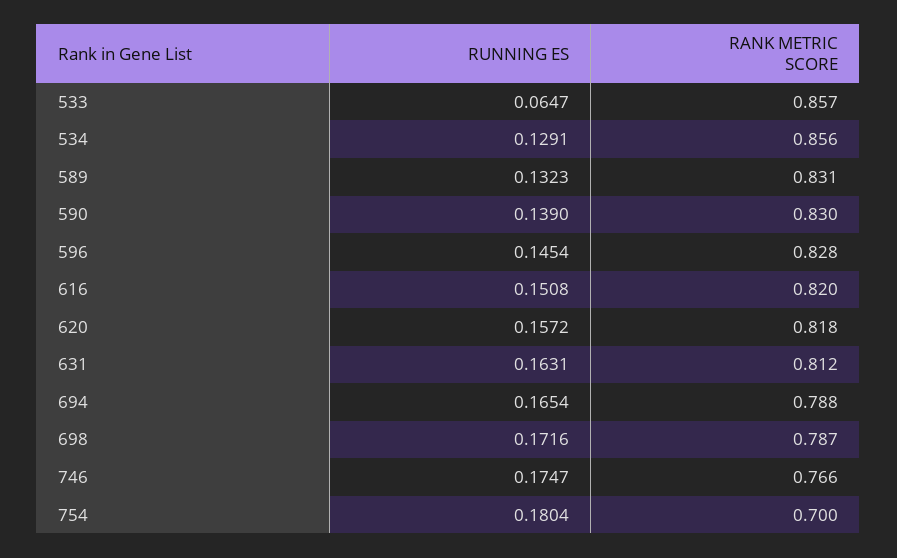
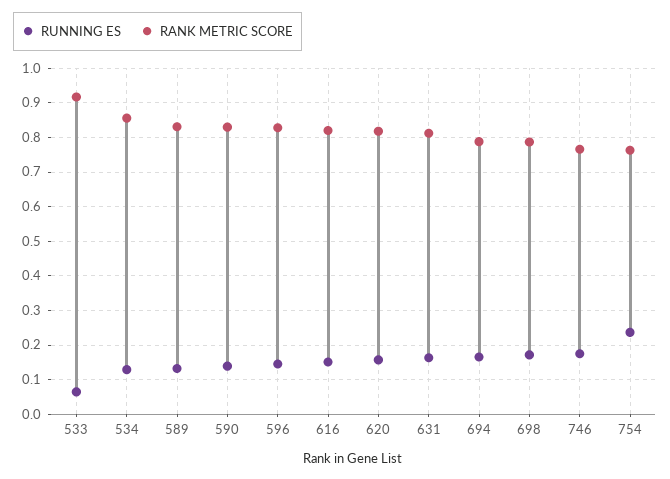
  {
    "RUNNING ES": {
      "533": 0.0647,
      "534": 0.1291,
      "589": 0.1323,
      "590": 0.139,
      "596": 0.1454,
      "616": 0.1508,
      "620": 0.1572,
      "631": 0.1631,
      "694": 0.1654,
      "698": 0.1716,
      "746": 0.1747,
-     "754": 0.1804
+     "754": 0.24
    },
    "RANK METRIC SCORE": {
-     "533": 0.857,
+     "533": 0.92,
      "534": 0.856,
      "589": 0.831,
      "590": 0.83,
      "596": 0.828,
      "616": 0.82,
      "620": 0.818,
      "631": 0.812,
      "694": 0.788,
      "698": 0.787,
      "746": 0.766,
-     "754": 0.7
+     "754": 0.76
    }
  }

